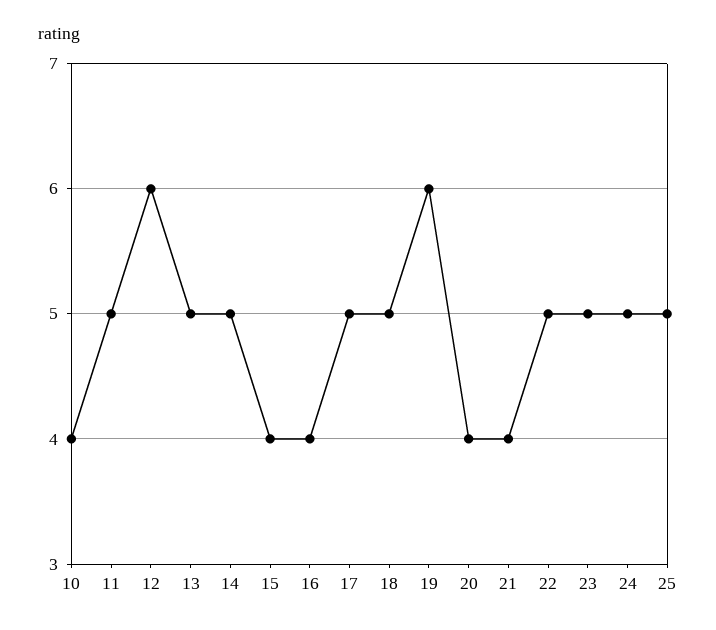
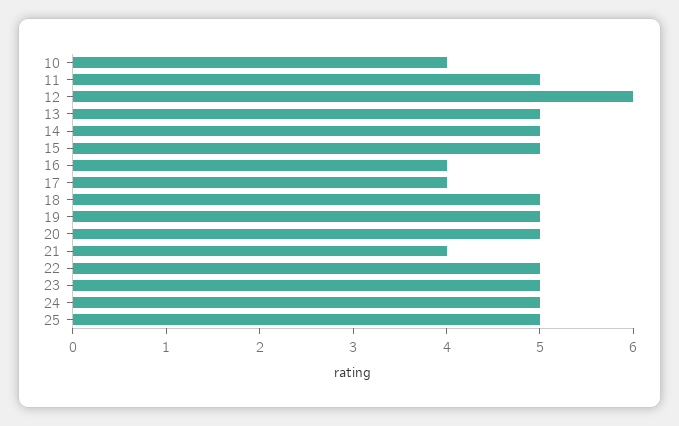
  {
    "10": 4,
    "11": 5,
    "12": 6,
    "13": 5,
    "14": 5,
-   "15": 4,
+   "15": 5,
    "16": 4,
-   "17": 5,
+   "17": 4,
    "18": 5,
-   "19": 6,
+   "19": 5,
-   "20": 4,
+   "20": 5,
    "21": 4,
    "22": 5,
    "23": 5,
    "24": 5,
    "25": 5
  }

